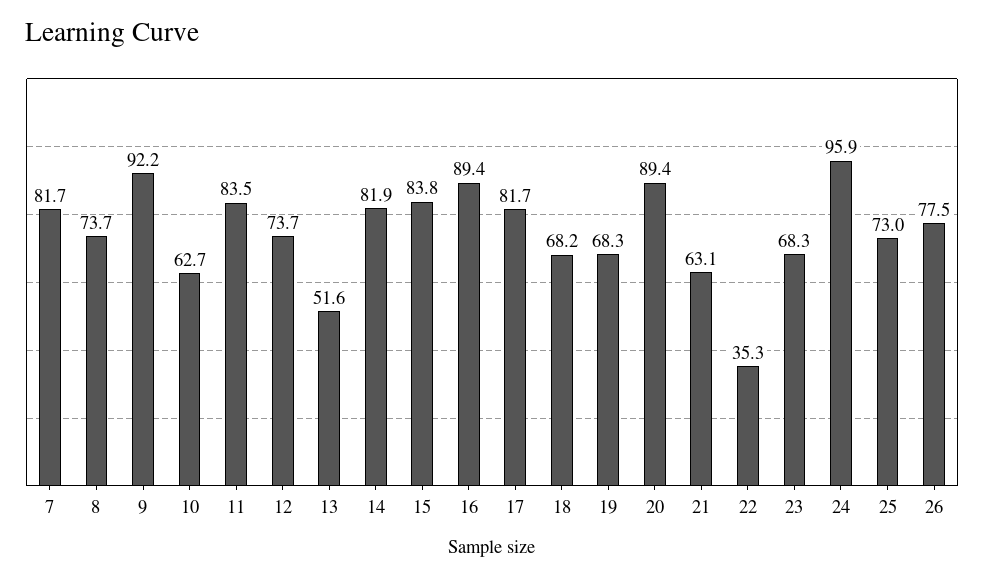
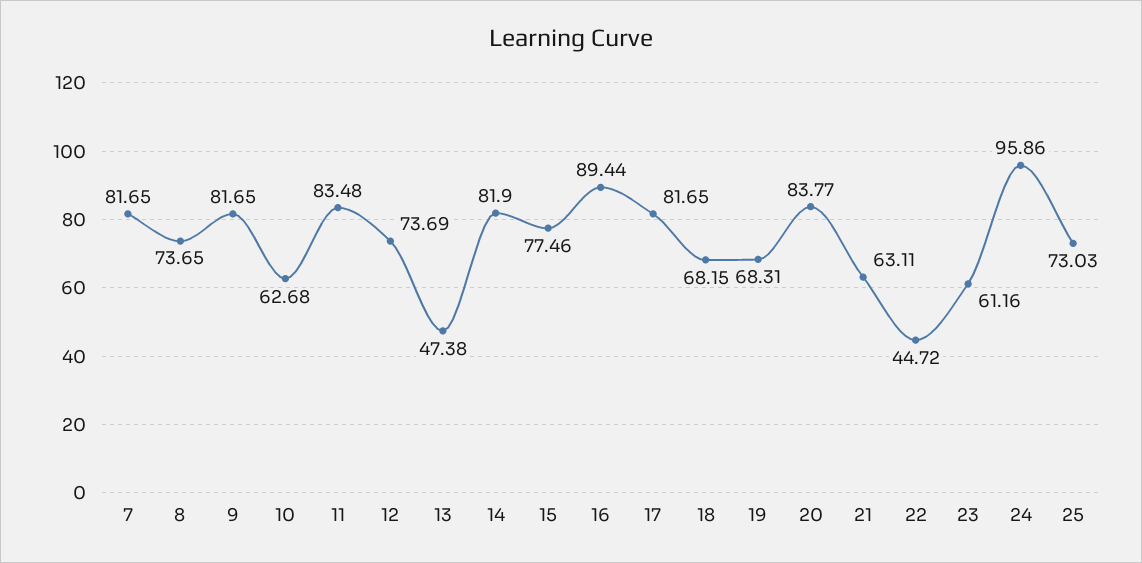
  {
    "7": 81.65,
    "8": 73.65,
-   "9": 92.2,
+   "9": 81.65,
    "10": 62.68,
    "11": 83.48,
    "12": 73.69,
-   "13": 51.6,
+   "13": 47.38,
    "14": 81.9,
-   "15": 83.8,
+   "15": 77.46,
    "16": 89.44,
    "17": 81.65,
    "18": 68.15,
    "19": 68.31,
-   "20": 89.4,
+   "20": 83.77,
    "21": 63.11,
-   "22": 35.3,
+   "22": 44.72,
-   "23": 68.3,
+   "23": 61.16,
    "24": 95.86,
-   "25": 73.03,
+   "25": 73.03
-   "26": 77.5
  }

